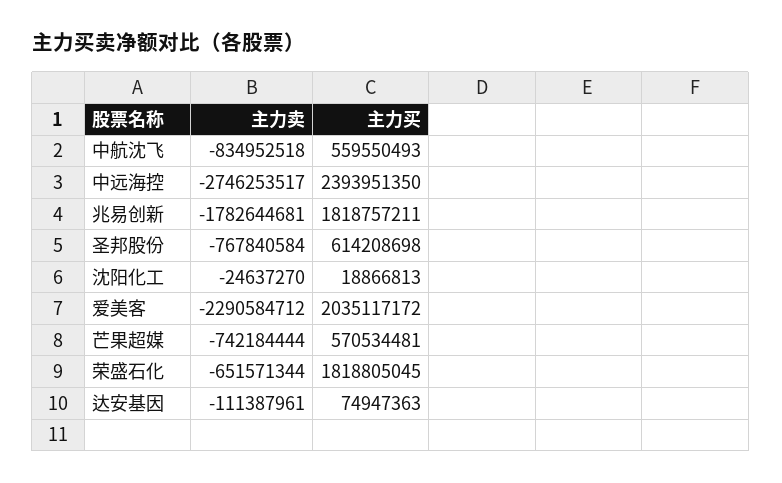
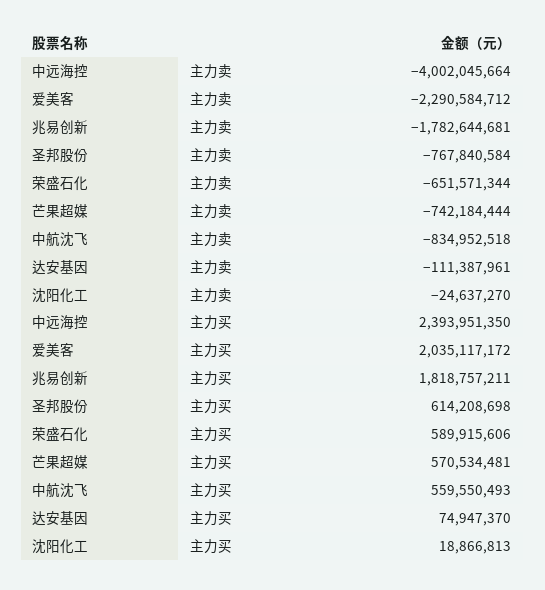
  {
    "主力卖": {
      "中航沈飞": -834952518,
-     "中远海控": -2746253517,
+     "中远海控": -4002045664,
      "兆易创新": -1782644681,
      "圣邦股份": -767840584,
      "沈阳化工": -24637270,
      "爱美客": -2290584712,
      "芒果超媒": -742184444,
      "荣盛石化": -651571344,
      "达安基因": -111387961
    },
    "主力买": {
      "中航沈飞": 559550493,
      "中远海控": 2393951350,
      "兆易创新": 1818757211,
      "圣邦股份": 614208698,
      "沈阳化工": 18866813,
      "爱美客": 2035117172,
      "芒果超媒": 570534481,
-     "荣盛石化": 1818805045,
+     "荣盛石化": 589915606,
-     "达安基因": 74947363
+     "达安基因": 74947370
    }
  }

